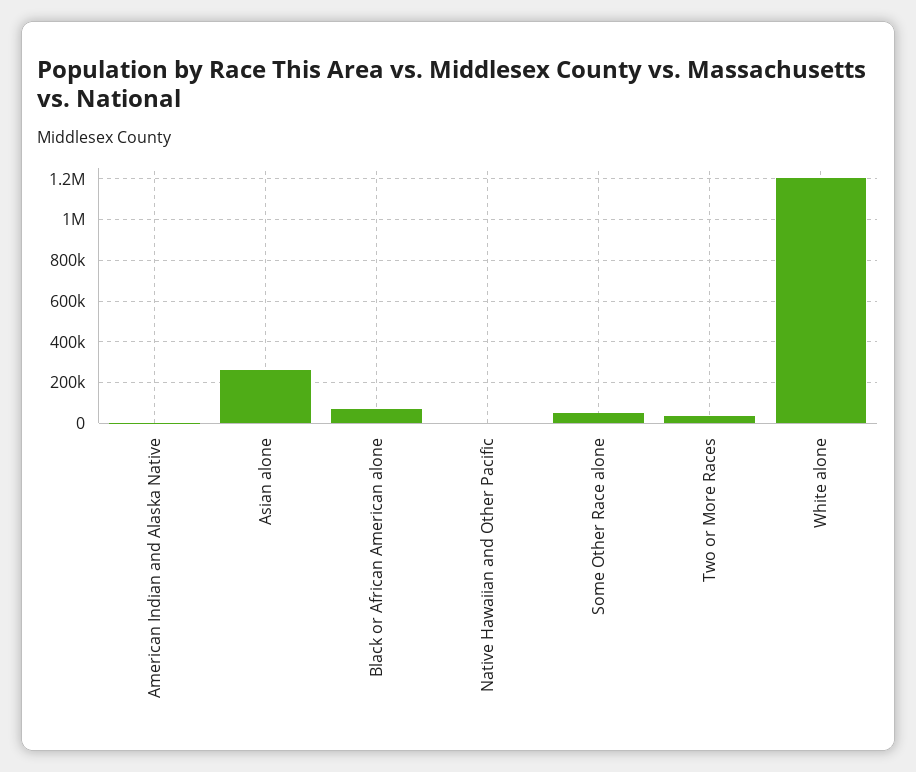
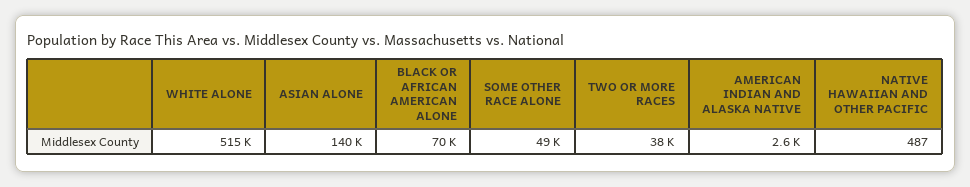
  {
    "American Indian and Alaska Native": 2600,
-   "Asian alone": 250000,
+   "Asian alone": 140000,
    "Black or African American alone": 70000,
    "Native Hawaiian and Other Pacific": 487,
    "Some Other Race alone": 49000,
    "Two or More Races": 38000,
-   "White alone": 1200000
+   "White alone": 515000
  }

